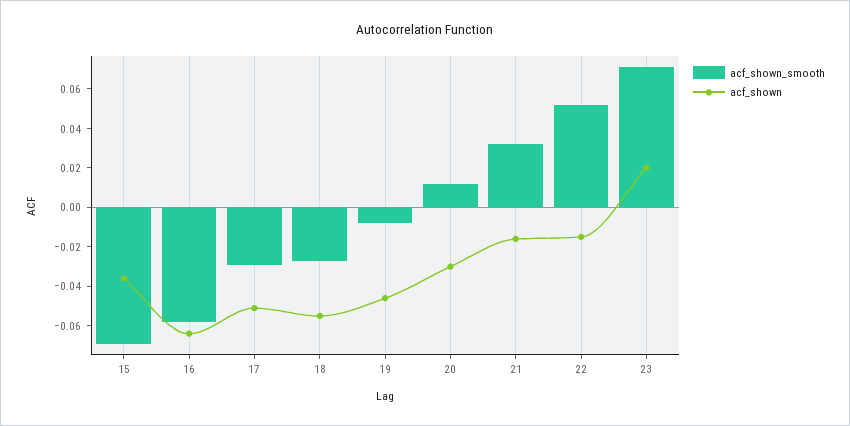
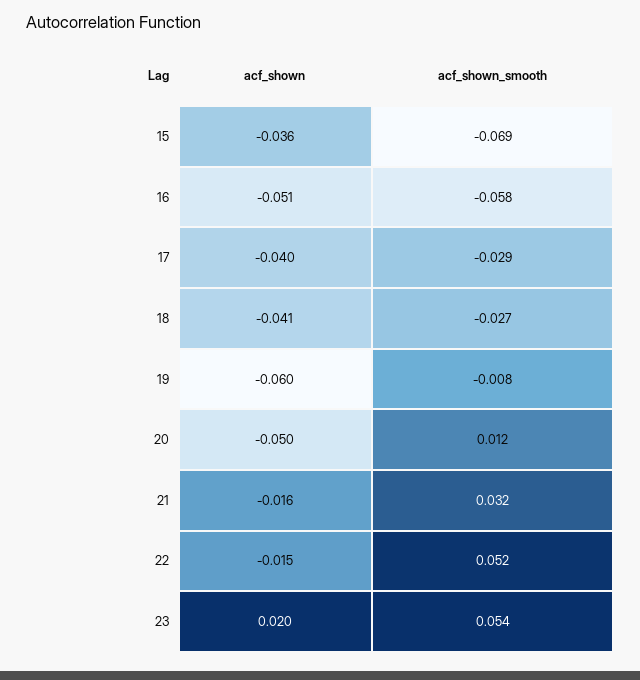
  {
    "acf_shown_smooth": {
      "15": -0.069,
      "16": -0.058,
      "17": -0.029,
      "18": -0.027,
      "19": -0.008,
      "20": 0.012,
      "21": 0.032,
      "22": 0.052,
-     "23": 0.07
+     "23": 0.054
    },
    "acf_shown": {
      "15": -0.036,
-     "16": -0.065,
+     "16": -0.051,
-     "17": -0.05,
+     "17": -0.04,
-     "18": -0.055,
+     "18": -0.041,
-     "19": -0.045,
+     "19": -0.06,
-     "20": -0.03,
+     "20": -0.05,
      "21": -0.016,
      "22": -0.015,
      "23": 0.02
    }
  }

